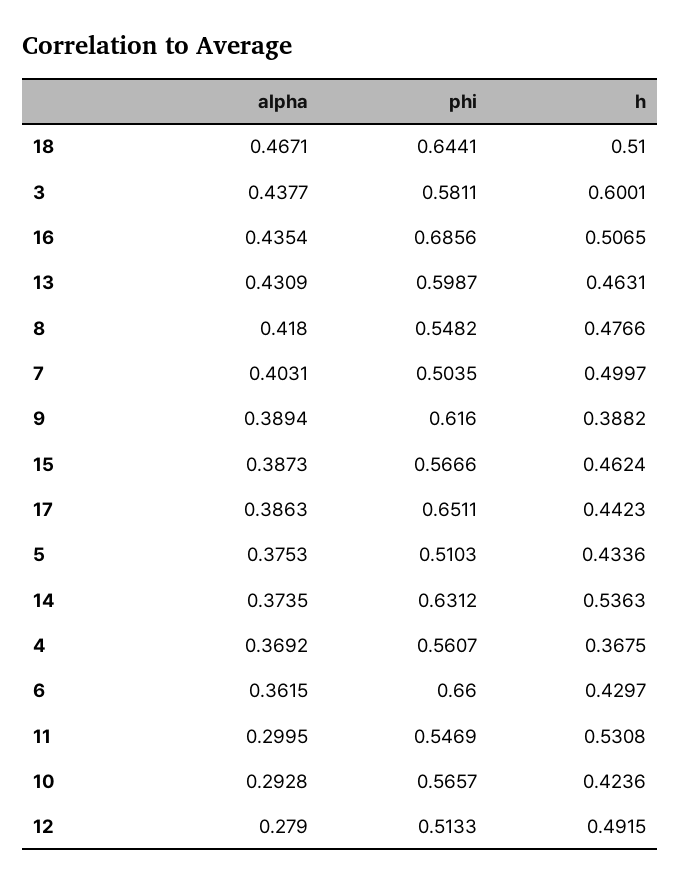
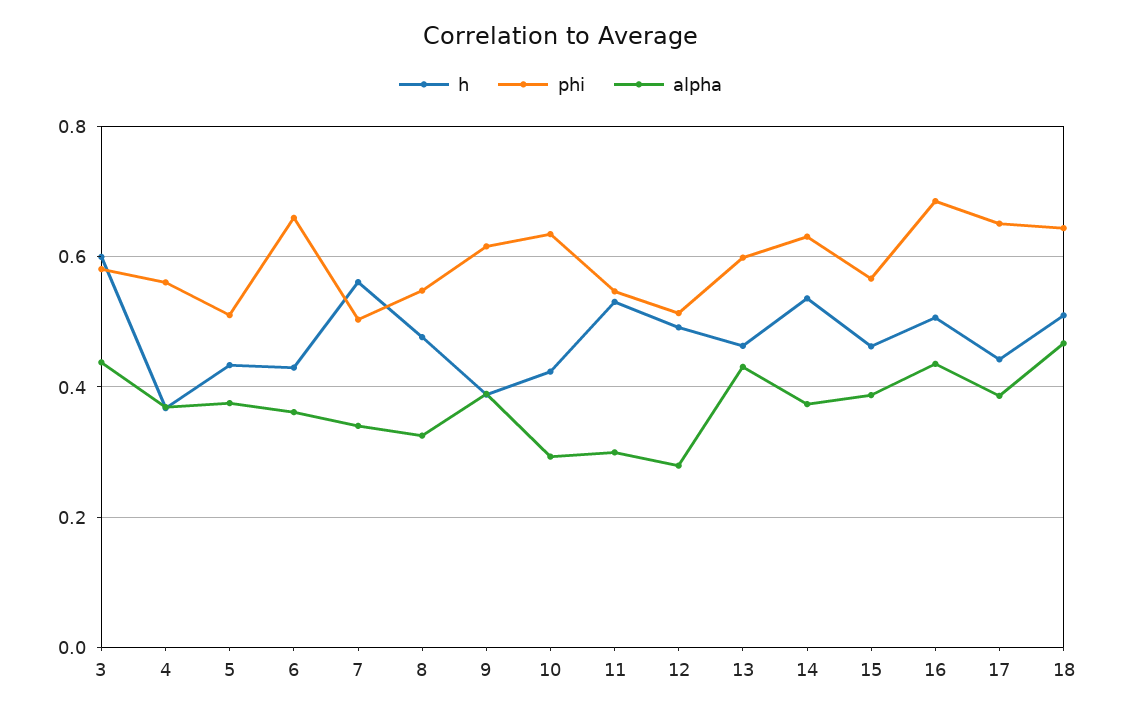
  {
    "alpha": {
      "18": 0.4671,
      "3": 0.4377,
      "16": 0.4354,
      "13": 0.4309,
-     "8": 0.418,
+     "8": 0.32,
-     "7": 0.4031,
+     "7": 0.34,
      "9": 0.3894,
      "15": 0.3873,
      "17": 0.3863,
      "5": 0.3753,
      "14": 0.3735,
      "4": 0.3692,
      "6": 0.3615,
      "11": 0.2995,
      "10": 0.2928,
      "12": 0.279
    },
    "phi": {
      "18": 0.6441,
      "3": 0.5811,
      "16": 0.6856,
      "13": 0.5987,
      "8": 0.5482,
      "7": 0.5035,
      "9": 0.616,
      "15": 0.5666,
      "17": 0.6511,
      "5": 0.5103,
      "14": 0.6312,
      "4": 0.5607,
      "6": 0.66,
      "11": 0.5469,
-     "10": 0.5657,
+     "10": 0.64,
      "12": 0.5133
    },
    "h": {
      "18": 0.51,
      "3": 0.6001,
      "16": 0.5065,
      "13": 0.4631,
      "8": 0.4766,
-     "7": 0.4997,
+     "7": 0.56,
      "9": 0.3882,
      "15": 0.4624,
      "17": 0.4423,
      "5": 0.4336,
      "14": 0.5363,
      "4": 0.3675,
      "6": 0.4297,
      "11": 0.5308,
      "10": 0.4236,
      "12": 0.4915
    }
  }

